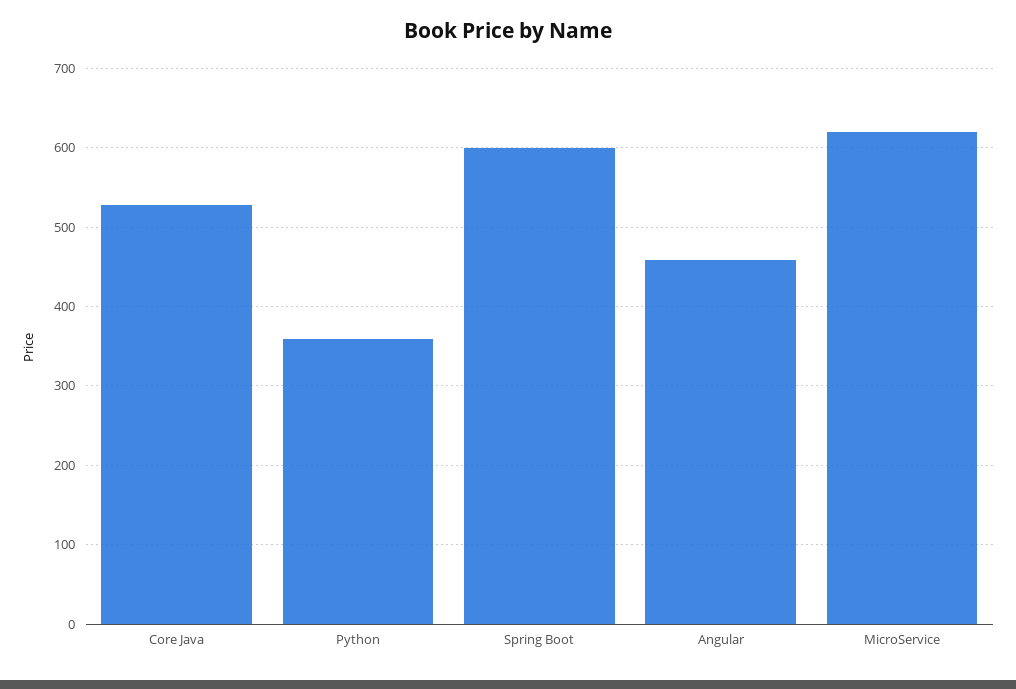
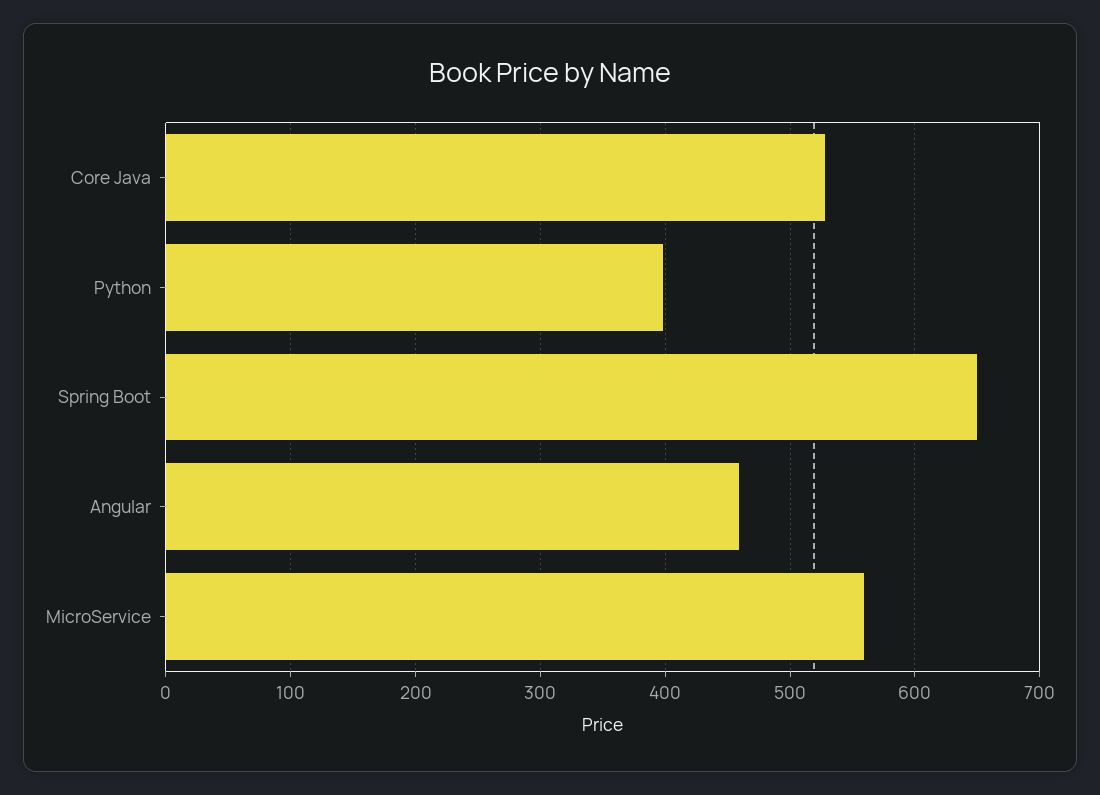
  {
    "Core Java": 530,
-   "Python": 360,
+   "Python": 400,
-   "Spring Boot": 600,
+   "Spring Boot": 650,
    "Angular": 460,
-   "MicroService": 620
+   "MicroService": 560
  }

